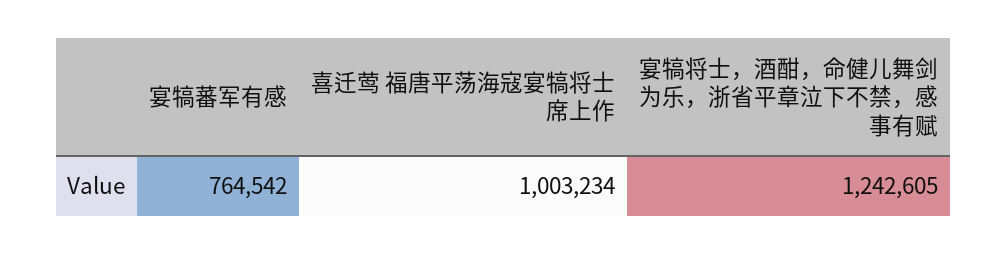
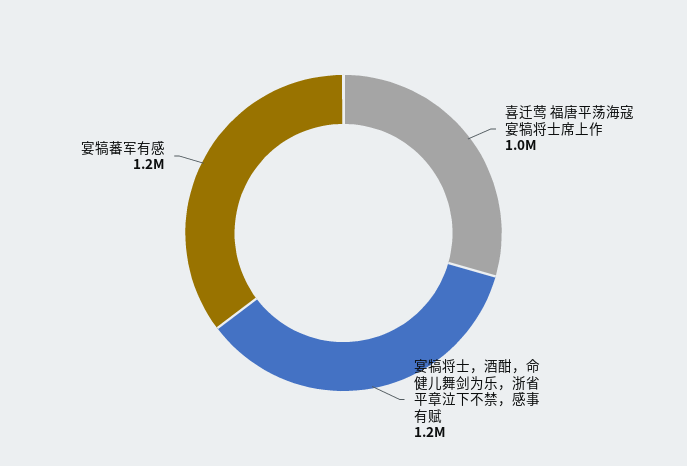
  {
-   "宴犒蕃军有感": 764542,
+   "宴犒蕃军有感": 1200000,
    "喜迁莺 福唐平荡海寇宴犒将士席上作": 1003234,
    "宴犒将士，酒酣，命健儿舞剑为乐，浙省平章泣下不禁，感事有赋": 1242605
  }

